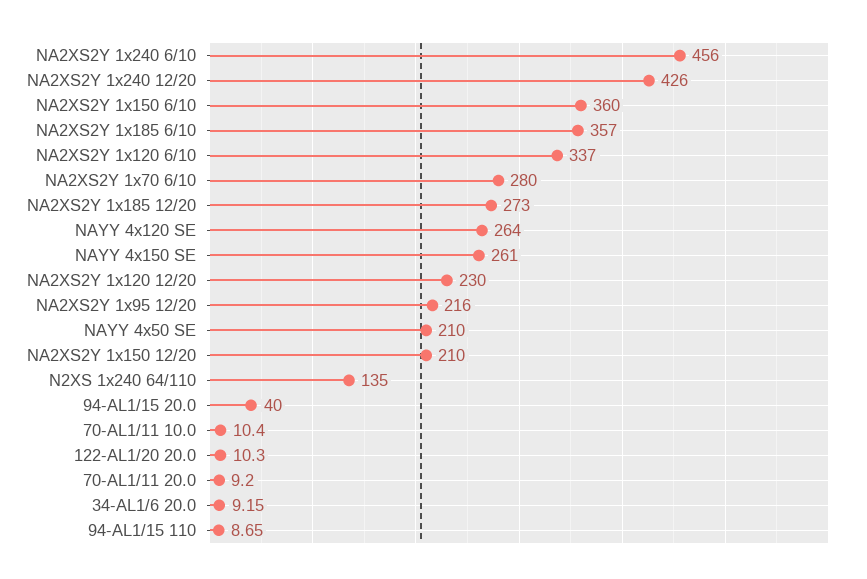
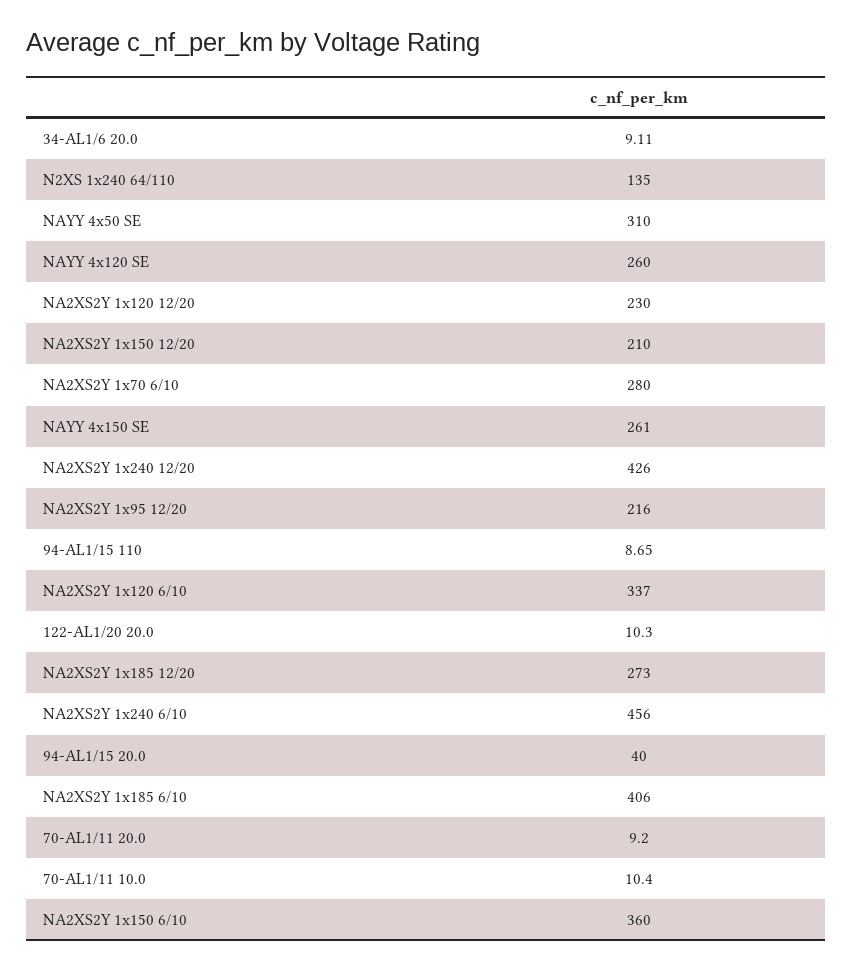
  {
    "NA2XS2Y 1x240 6/10": 456,
    "NA2XS2Y 1x240 12/20": 426,
    "NA2XS2Y 1x150 6/10": 360,
-   "NA2XS2Y 1x185 6/10": 357,
+   "NA2XS2Y 1x185 6/10": 406,
    "NA2XS2Y 1x120 6/10": 337,
    "NA2XS2Y 1x70 6/10": 280,
    "NA2XS2Y 1x185 12/20": 273,
-   "NAYY 4x120 SE": 264,
+   "NAYY 4x120 SE": 260,
    "NAYY 4x150 SE": 261,
    "NA2XS2Y 1x120 12/20": 230,
    "NA2XS2Y 1x95 12/20": 216,
-   "NAYY 4x50 SE": 210,
+   "NAYY 4x50 SE": 310,
    "NA2XS2Y 1x150 12/20": 210,
    "N2XS 1x240 64/110": 135,
    "94-AL1/15 20.0": 40,
    "70-AL1/11 10.0": 10.4,
    "122-AL1/20 20.0": 10.3,
    "70-AL1/11 20.0": 9.2,
-   "34-AL1/6 20.0": 9.15,
+   "34-AL1/6 20.0": 9.11,
    "94-AL1/15 110": 8.65
  }

